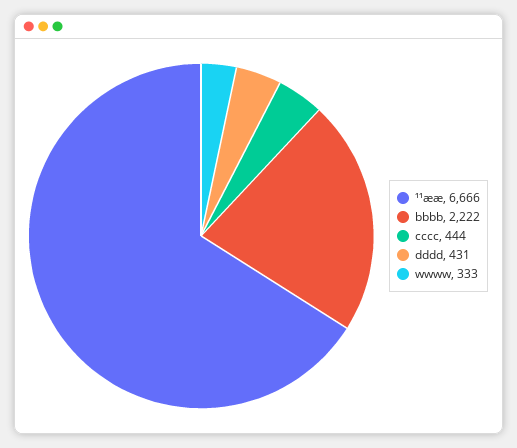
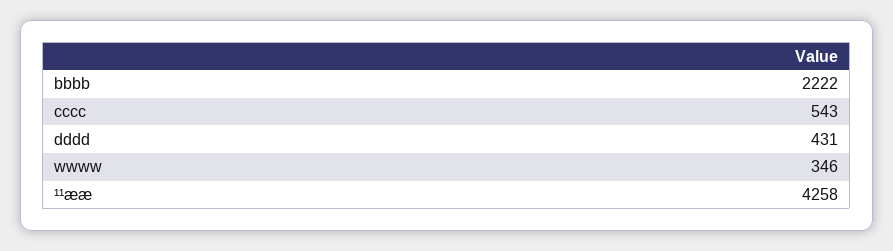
  {
-   "¹¹ææ": 6666,
+   "¹¹ææ": 4258,
    "bbbb": 2222,
-   "cccc": 444,
+   "cccc": 543,
    "dddd": 431,
-   "wwww": 333
+   "wwww": 346
  }

